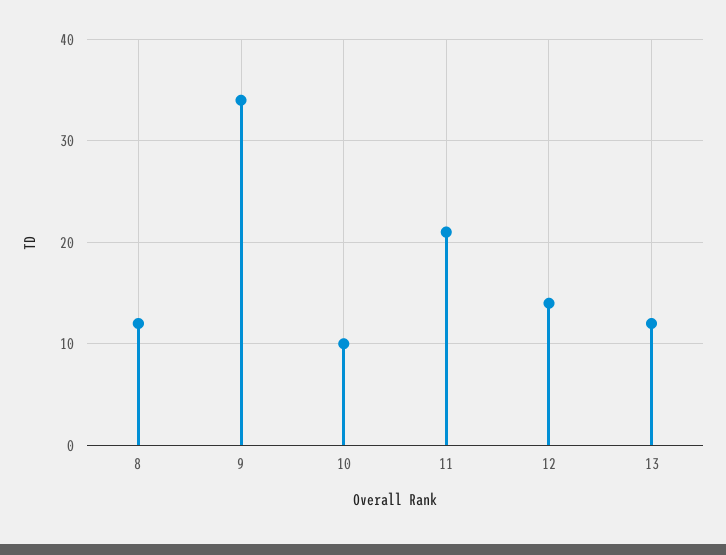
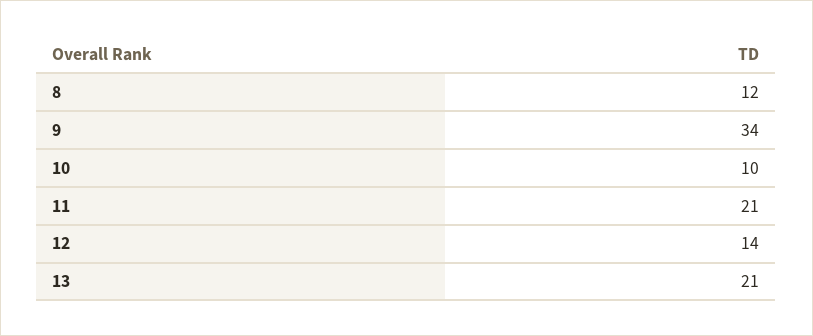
  {
    "8": 12,
    "9": 34,
    "10": 10,
    "11": 21,
    "12": 14,
-   "13": 12
+   "13": 21
  }

